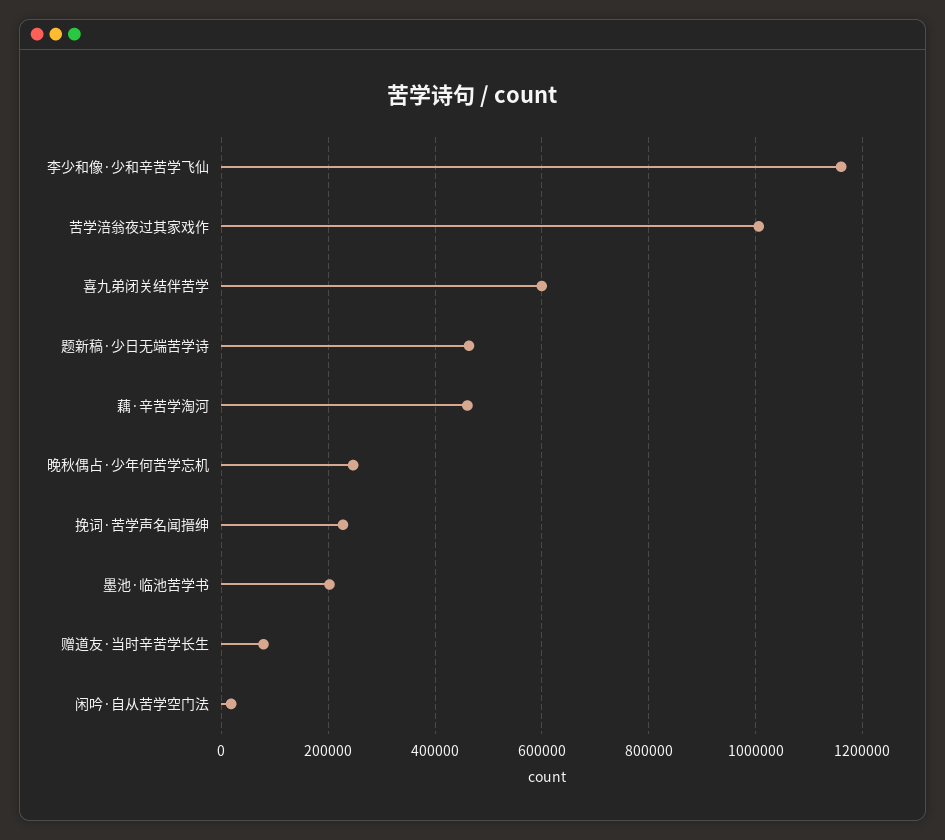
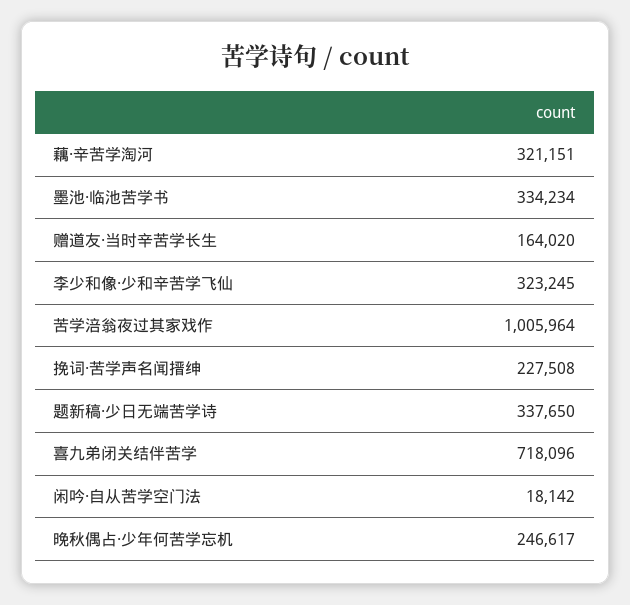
  {
-   "李少和像·少和辛苦学飞仙": 1160000,
+   "李少和像·少和辛苦学飞仙": 323245,
    "苦学涪翁夜过其家戏作": 1005964,
-   "喜九弟闭关结伴苦学": 600000,
+   "喜九弟闭关结伴苦学": 718096,
-   "题新稿·少日无端苦学诗": 460000,
+   "题新稿·少日无端苦学诗": 337650,
-   "藕·辛苦学淘河": 460000,
+   "藕·辛苦学淘河": 321151,
    "晚秋偶占·少年何苦学忘机": 246617,
    "挽词·苦学声名闻搢绅": 227508,
-   "墨池·临池苦学书": 200000,
+   "墨池·临池苦学书": 334234,
-   "赠道友·当时辛苦学长生": 80000,
+   "赠道友·当时辛苦学长生": 164020,
    "闲吟·自从苦学空门法": 18142
  }

